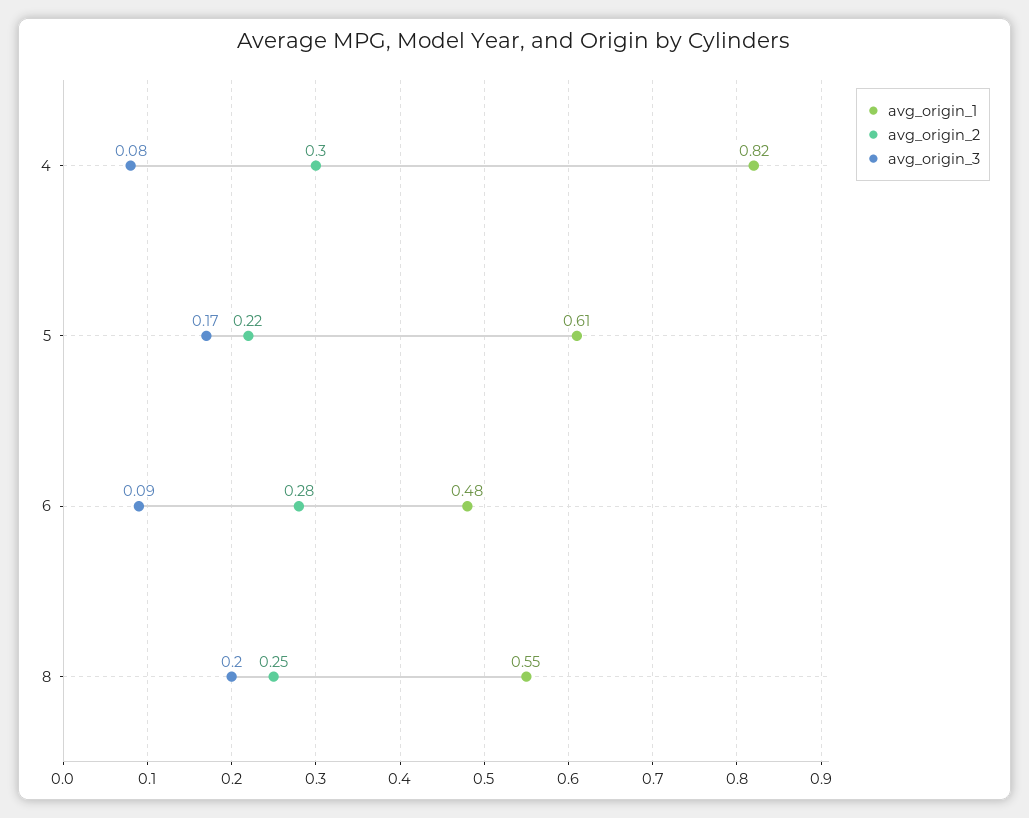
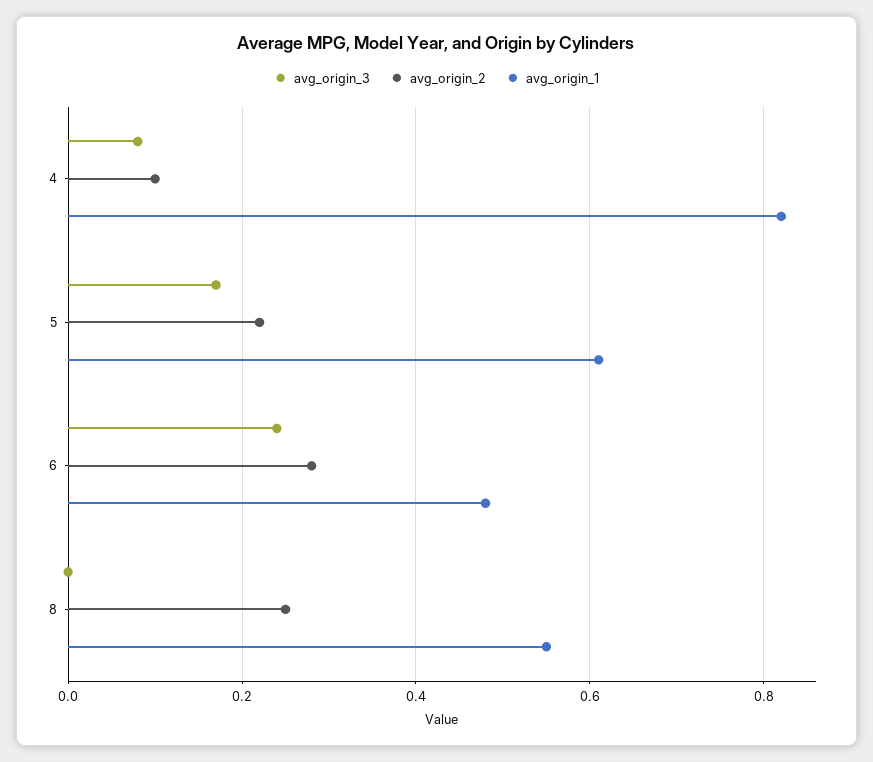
  {
    "avg_origin_1": {
      "4": 0.82,
      "5": 0.61,
      "6": 0.48,
      "8": 0.55
    },
    "avg_origin_2": {
-     "4": 0.3,
+     "4": 0.1,
      "5": 0.22,
      "6": 0.28,
      "8": 0.25
    },
    "avg_origin_3": {
      "4": 0.08,
      "5": 0.17,
-     "6": 0.09,
+     "6": 0.25,
-     "8": 0.2
+     "8": 0
    }
  }

